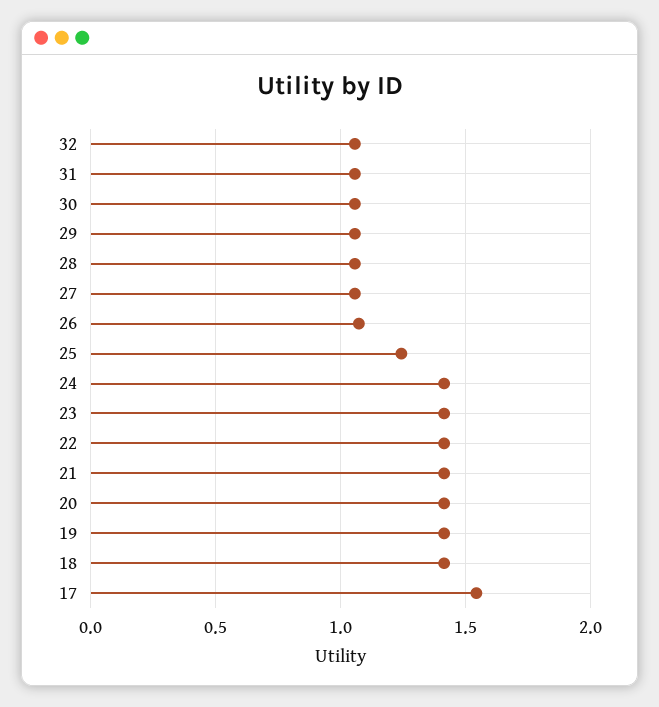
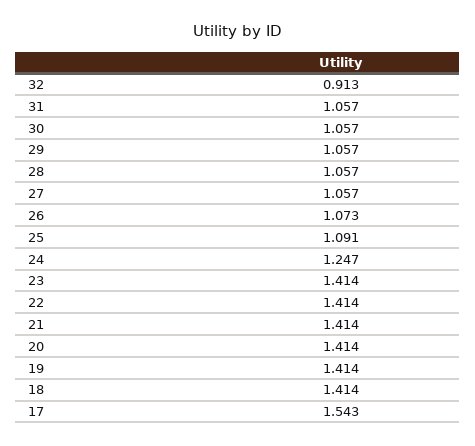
  {
-   "32": 1.05,
+   "32": 0.913,
    "31": 1.057,
    "30": 1.057,
    "29": 1.057,
    "28": 1.057,
    "27": 1.057,
    "26": 1.073,
-   "25": 1.25,
+   "25": 1.091,
-   "24": 1.4,
+   "24": 1.247,
    "23": 1.414,
    "22": 1.414,
    "21": 1.414,
    "20": 1.414,
    "19": 1.414,
    "18": 1.414,
    "17": 1.543
  }

